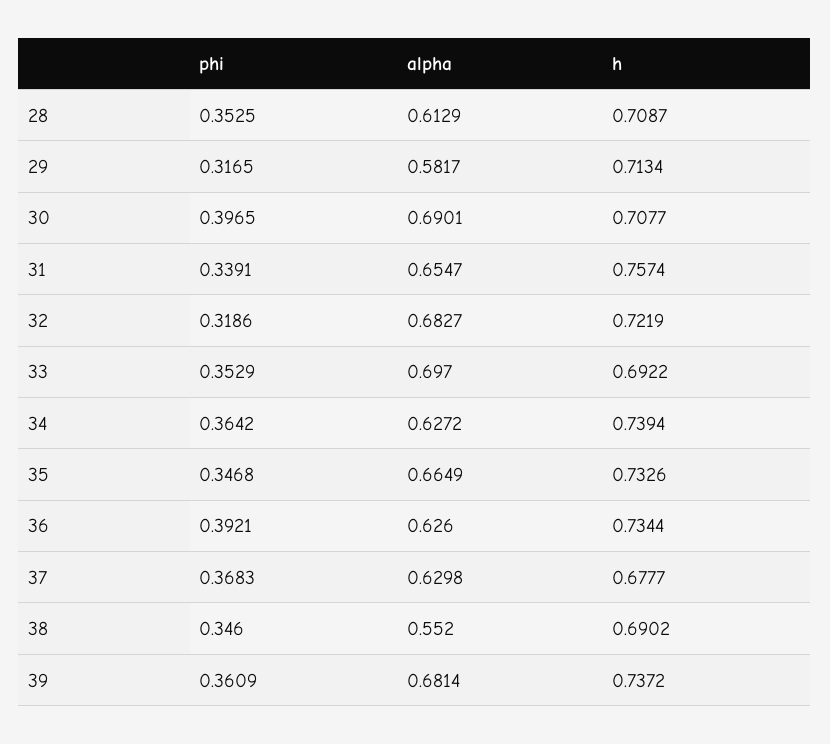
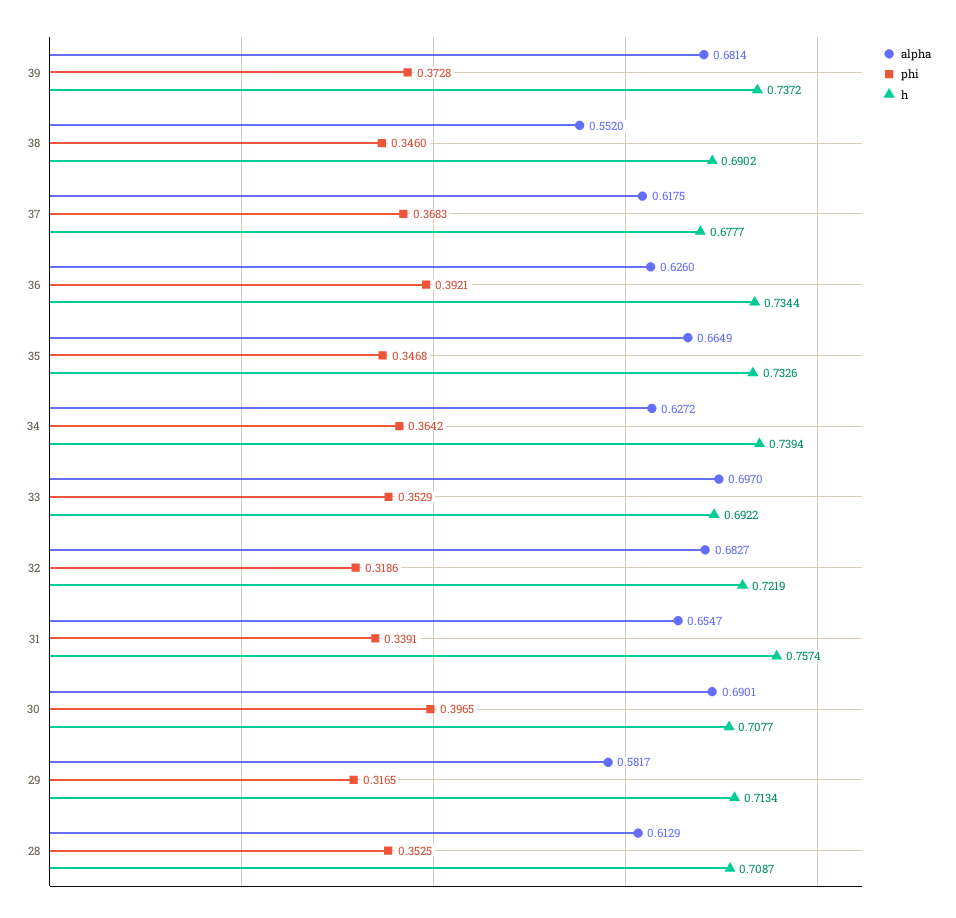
  {
    "phi": {
      "28": 0.3525,
      "29": 0.3165,
      "30": 0.3965,
      "31": 0.3391,
      "32": 0.3186,
      "33": 0.3529,
      "34": 0.3642,
      "35": 0.3468,
      "36": 0.3921,
      "37": 0.3683,
      "38": 0.346,
-     "39": 0.3609
+     "39": 0.3728
    },
    "alpha": {
      "28": 0.6129,
      "29": 0.5817,
      "30": 0.6901,
      "31": 0.6547,
      "32": 0.6827,
      "33": 0.697,
      "34": 0.6272,
      "35": 0.6649,
      "36": 0.626,
-     "37": 0.6298,
+     "37": 0.6175,
      "38": 0.552,
      "39": 0.6814
    },
    "h": {
      "28": 0.7087,
      "29": 0.7134,
      "30": 0.7077,
      "31": 0.7574,
      "32": 0.7219,
      "33": 0.6922,
      "34": 0.7394,
      "35": 0.7326,
      "36": 0.7344,
      "37": 0.6777,
      "38": 0.6902,
      "39": 0.7372
    }
  }

